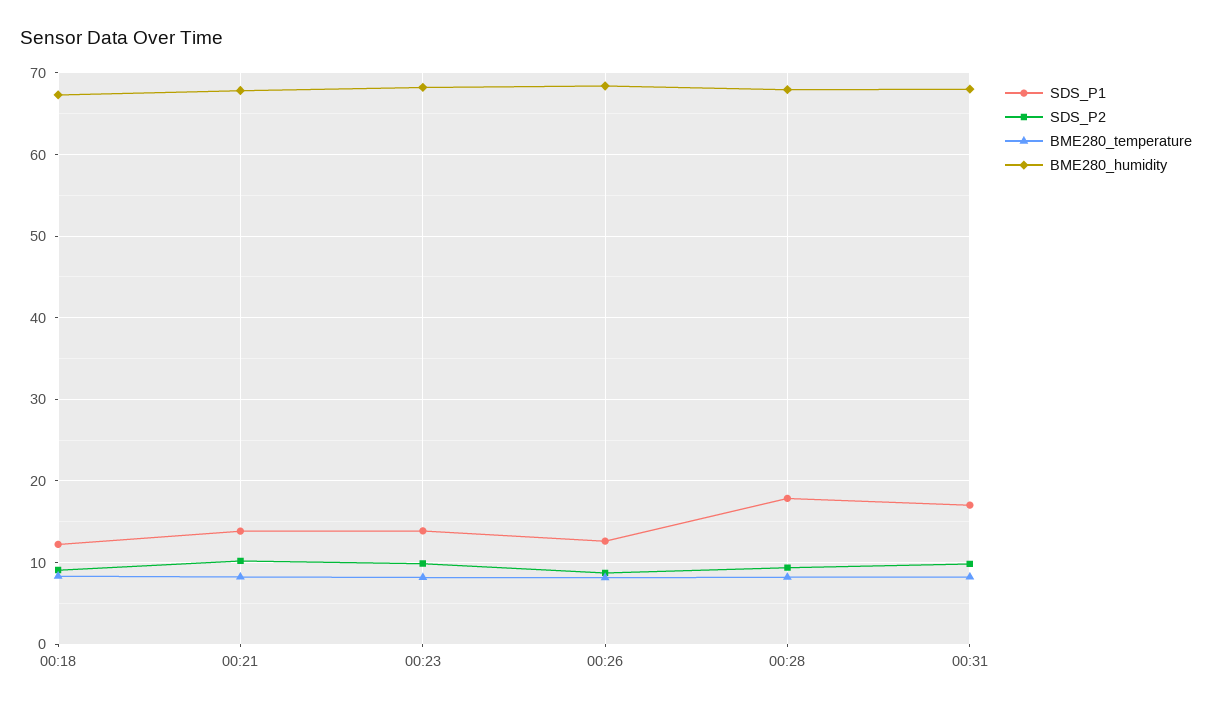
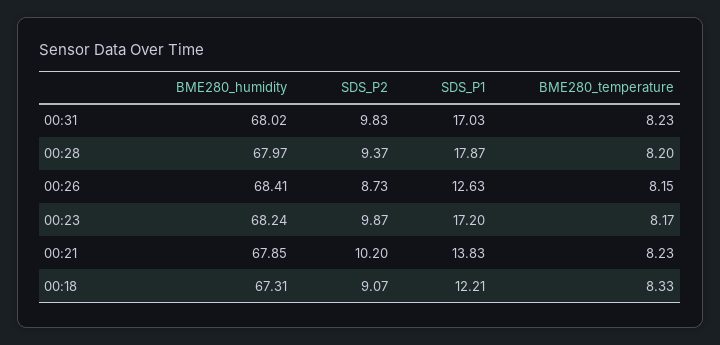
  {
    "SDS_P1": {
      "00:18": 12.21,
      "00:21": 13.83,
-     "00:23": 14,
+     "00:23": 17.2,
      "00:26": 12.63,
      "00:28": 17.87,
      "00:31": 17.03
    },
    "SDS_P2": {
      "00:18": 9.07,
      "00:21": 10.2,
      "00:23": 9.87,
      "00:26": 8.73,
      "00:28": 9.37,
      "00:31": 9.83
    },
    "BME280_temperature": {
      "00:18": 8.33,
      "00:21": 8.23,
      "00:23": 8.17,
      "00:26": 8.15,
      "00:28": 8.2,
      "00:31": 8.23
    },
    "BME280_humidity": {
      "00:18": 67.31,
      "00:21": 67.85,
      "00:23": 68.24,
      "00:26": 68.41,
      "00:28": 67.97,
      "00:31": 68.02
    }
  }

